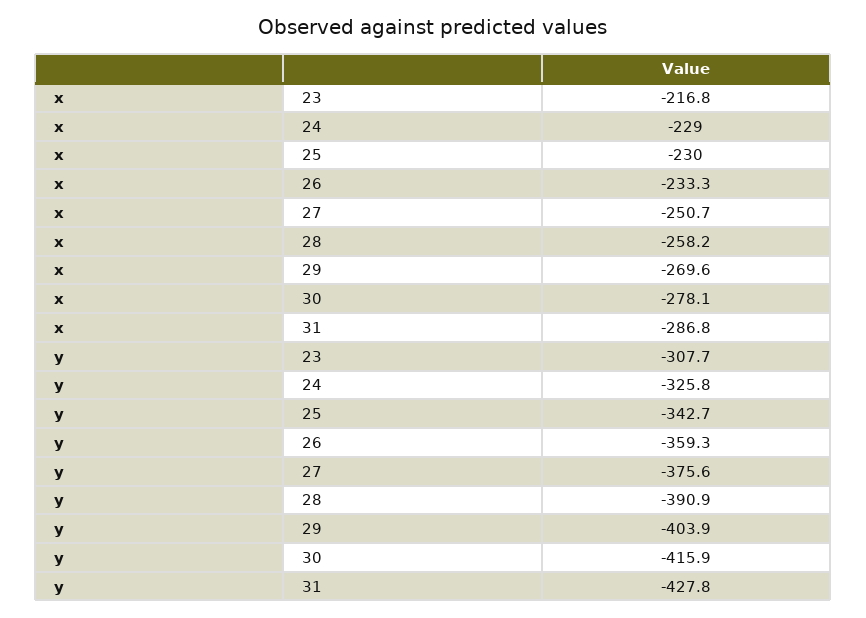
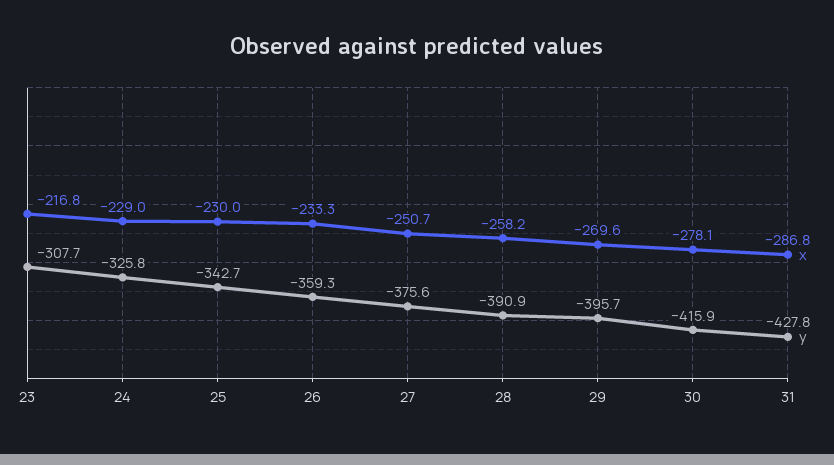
  {
    "x": {
      "23": -216.8,
      "24": -229,
      "25": -230,
      "26": -233.3,
      "27": -250.7,
      "28": -258.2,
      "29": -269.6,
      "30": -278.1,
      "31": -286.8
    },
    "y": {
      "23": -307.7,
      "24": -325.8,
      "25": -342.7,
      "26": -359.3,
      "27": -375.6,
      "28": -390.9,
-     "29": -403.9,
+     "29": -395.7,
      "30": -415.9,
      "31": -427.8
    }
  }

